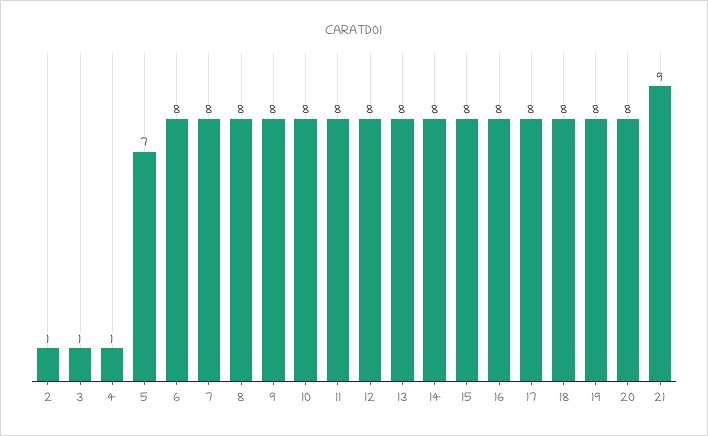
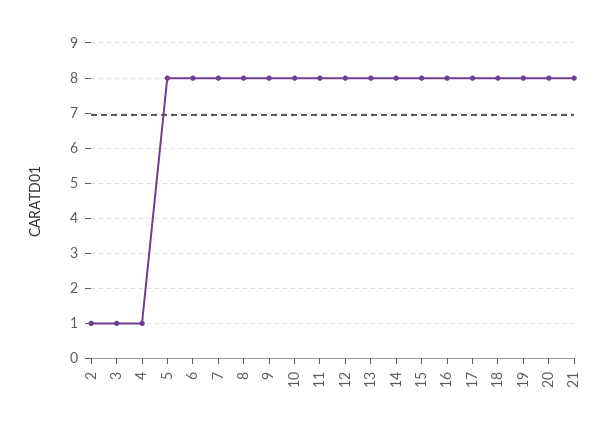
  {
    "2": 1,
    "3": 1,
    "4": 1,
-   "5": 7,
+   "5": 8,
    "6": 8,
    "7": 8,
    "8": 8,
    "9": 8,
    "10": 8,
    "11": 8,
    "12": 8,
    "13": 8,
    "14": 8,
    "15": 8,
    "16": 8,
    "17": 8,
    "18": 8,
    "19": 8,
    "20": 8,
-   "21": 9
+   "21": 8
  }

